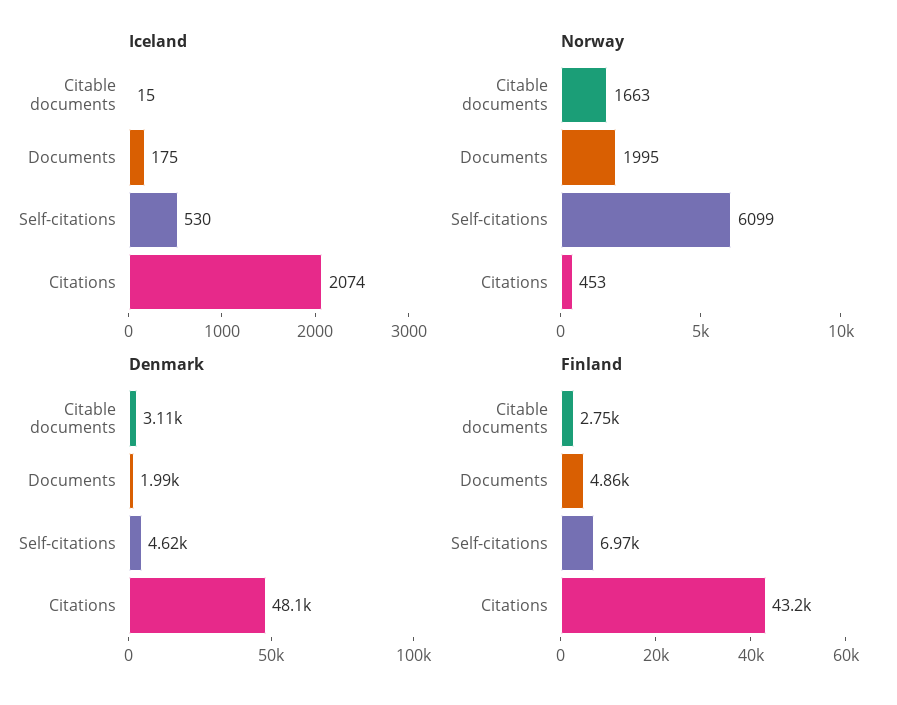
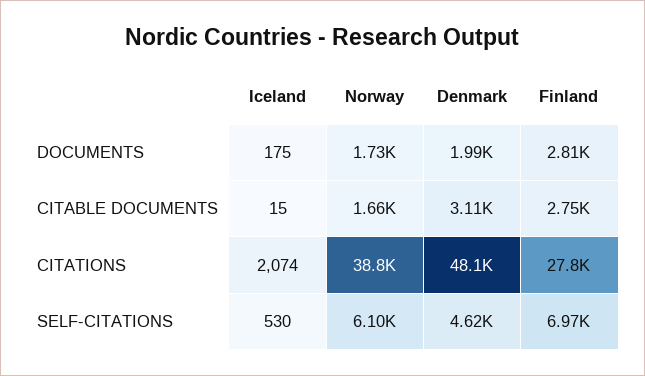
  {
    "Iceland": {
      "Citable documents": 15,
      "Documents": 175,
      "Self-citations": 530,
      "Citations": 2074
    },
    "Norway": {
      "Citable documents": 1663,
-     "Documents": 1995,
+     "Documents": 1730,
      "Self-citations": 6099,
-     "Citations": 453
+     "Citations": 38800
    },
    "Denmark": {
      "Citable documents": 3110,
      "Documents": 1990,
      "Self-citations": 4620,
      "Citations": 48100
    },
    "Finland": {
      "Citable documents": 2750,
-     "Documents": 4860,
+     "Documents": 2810,
      "Self-citations": 6970,
-     "Citations": 43200
+     "Citations": 27800
    }
  }

